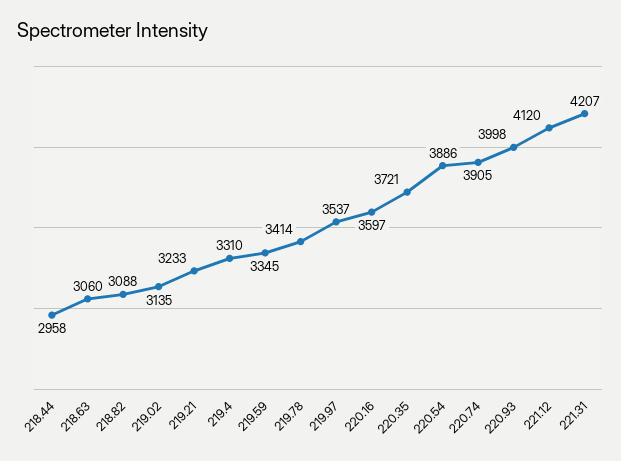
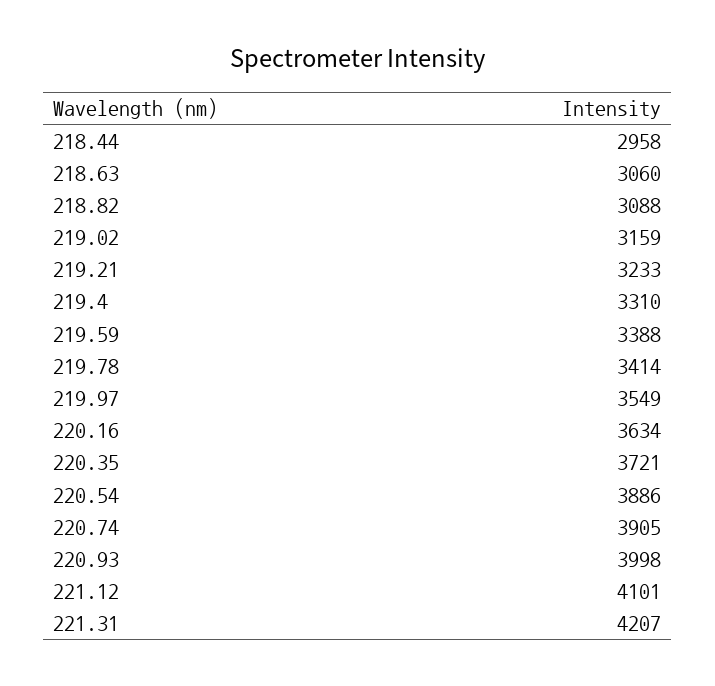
  {
    "218.44": 2958,
    "218.63": 3060,
    "218.82": 3088,
-   "219.02": 3135,
+   "219.02": 3159,
    "219.21": 3233,
    "219.4": 3310,
-   "219.59": 3345,
+   "219.59": 3388,
    "219.78": 3414,
-   "219.97": 3537,
+   "219.97": 3549,
-   "220.16": 3597,
+   "220.16": 3634,
    "220.35": 3721,
    "220.54": 3886,
    "220.74": 3905,
    "220.93": 3998,
-   "221.12": 4120,
+   "221.12": 4101,
    "221.31": 4207
  }

